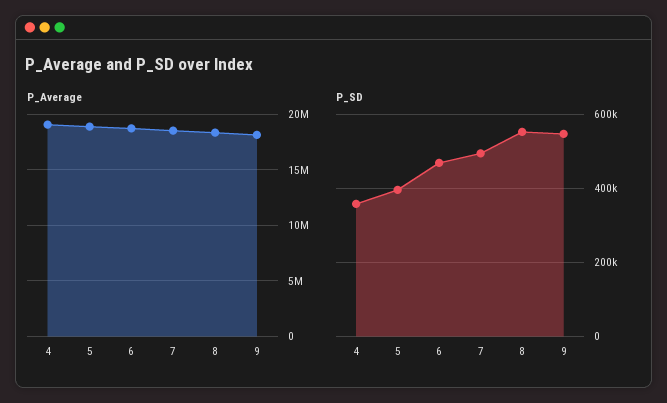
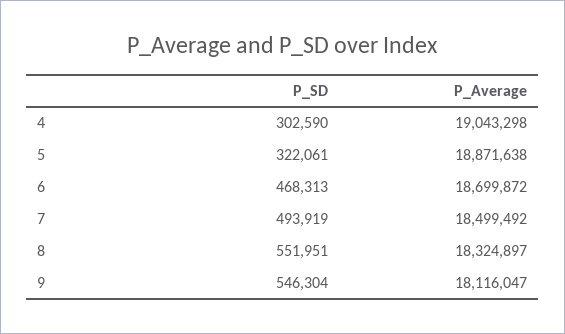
  {
    "P_Average": {
      "4": 19043298,
      "5": 18871638,
      "6": 18699872,
      "7": 18499492,
      "8": 18324897,
      "9": 18116047
    },
    "P_SD": {
-     "4": 360000,
+     "4": 302590,
-     "5": 400000,
+     "5": 322061,
      "6": 468313,
      "7": 493919,
      "8": 551951,
      "9": 546304
    }
  }

